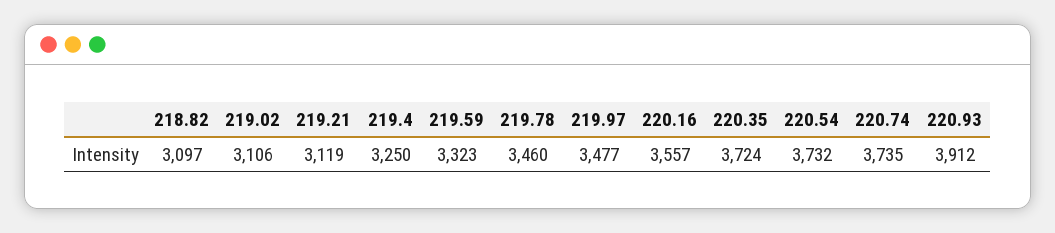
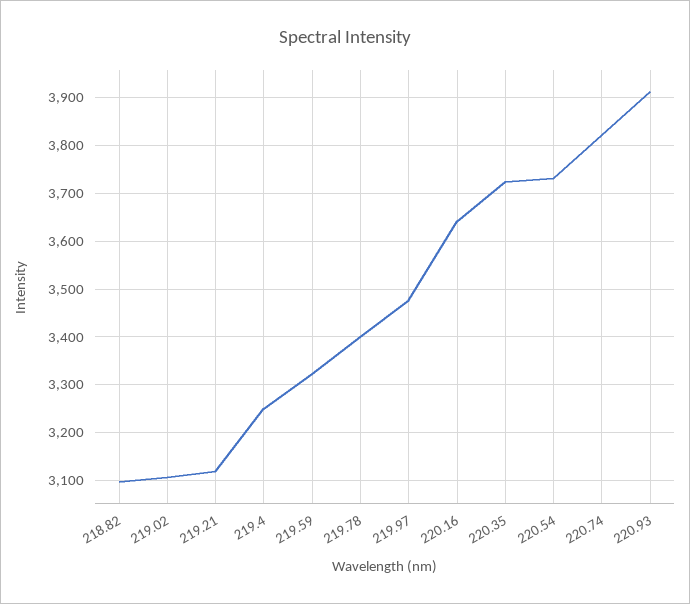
  {
    "218.82": 3097,
    "219.02": 3106,
    "219.21": 3119,
    "219.4": 3250,
    "219.59": 3323,
-   "219.78": 3460,
+   "219.78": 3400,
    "219.97": 3477,
-   "220.16": 3557,
+   "220.16": 3640,
    "220.35": 3724,
    "220.54": 3732,
-   "220.74": 3735,
+   "220.74": 3820,
    "220.93": 3912
  }

